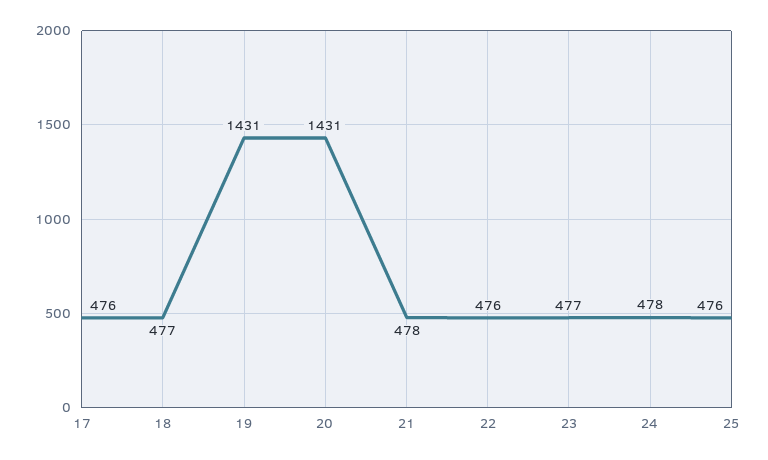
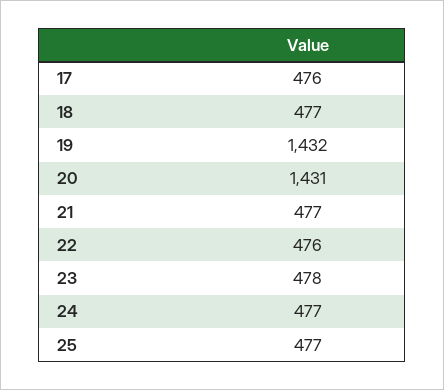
  {
    "17": 476,
    "18": 477,
-   "19": 1431,
+   "19": 1432,
    "20": 1431,
-   "21": 478,
+   "21": 477,
    "22": 476,
-   "23": 477,
+   "23": 478,
-   "24": 478,
+   "24": 477,
-   "25": 476
+   "25": 477
  }

